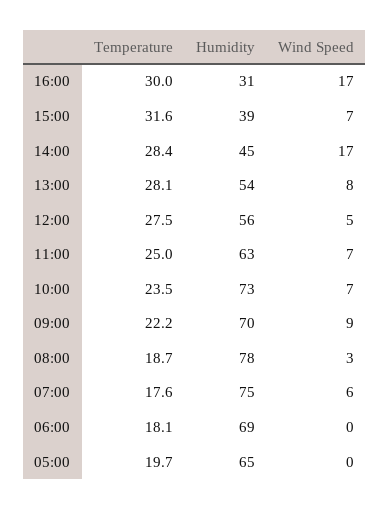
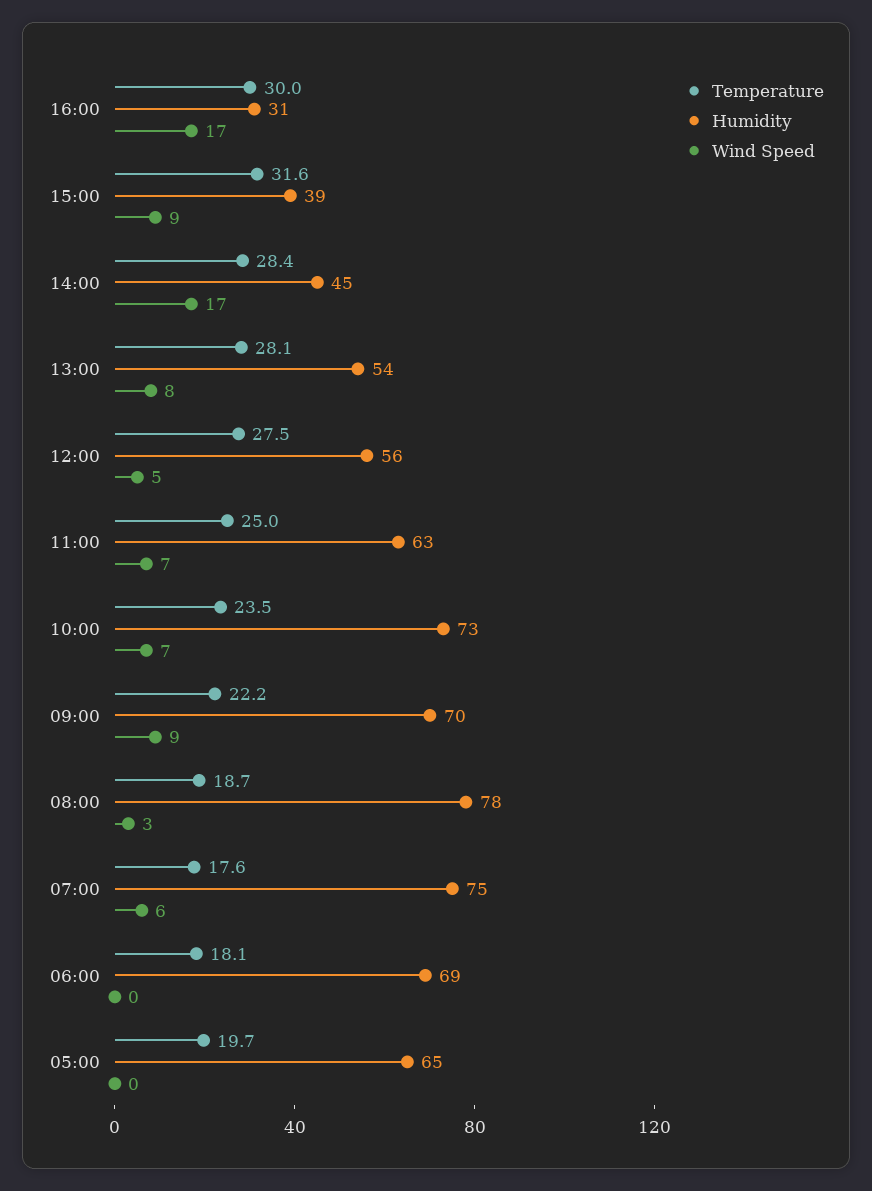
  {
    "Temperature": {
      "16:00": 30,
      "15:00": 31.6,
      "14:00": 28.4,
      "13:00": 28.1,
      "12:00": 27.5,
      "11:00": 25,
      "10:00": 23.5,
      "09:00": 22.2,
      "08:00": 18.7,
      "07:00": 17.6,
      "06:00": 18.1,
      "05:00": 19.7
    },
    "Humidity": {
      "16:00": 31,
      "15:00": 39,
      "14:00": 45,
      "13:00": 54,
      "12:00": 56,
      "11:00": 63,
      "10:00": 73,
      "09:00": 70,
      "08:00": 78,
      "07:00": 75,
      "06:00": 69,
      "05:00": 65
    },
    "Wind Speed": {
      "16:00": 17,
-     "15:00": 7,
+     "15:00": 9,
      "14:00": 17,
      "13:00": 8,
      "12:00": 5,
      "11:00": 7,
      "10:00": 7,
      "09:00": 9,
      "08:00": 3,
      "07:00": 6,
      "06:00": 0,
      "05:00": 0
    }
  }

